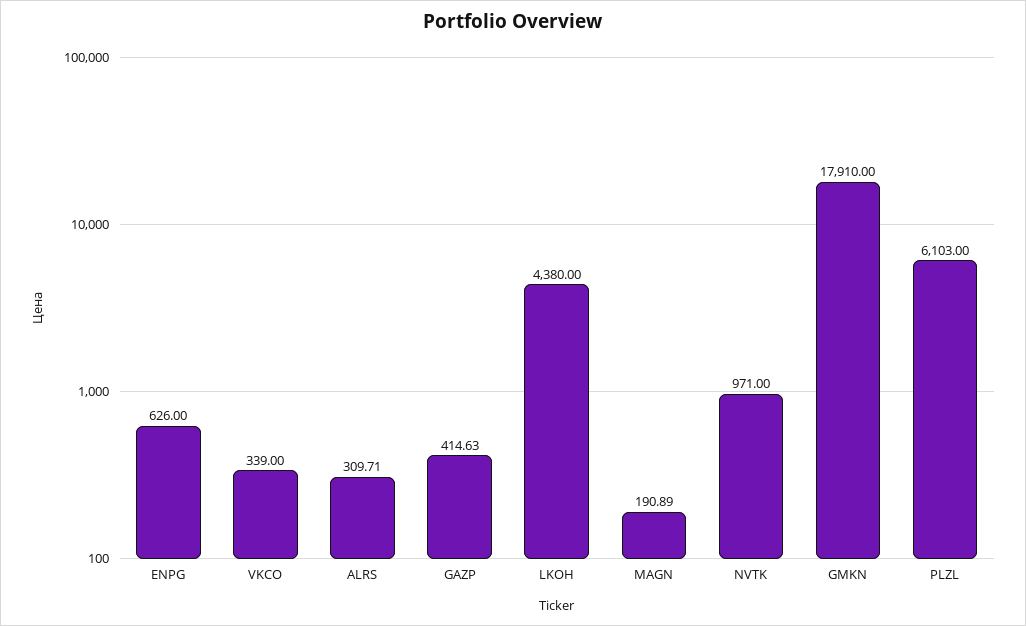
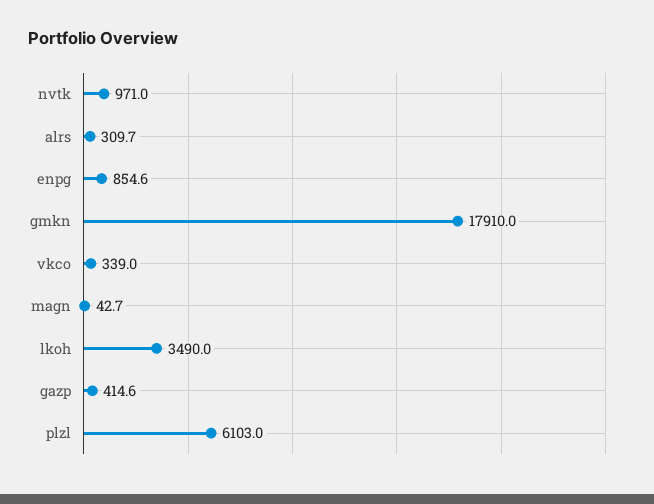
  {
-   "ENPG": 626,
+   "ENPG": 854.6,
    "VKCO": 339,
    "ALRS": 309.71,
    "GAZP": 414.63,
-   "LKOH": 4380,
+   "LKOH": 3490,
-   "MAGN": 190.89,
+   "MAGN": 42.7,
    "NVTK": 971,
    "GMKN": 17910,
    "PLZL": 6103
  }

